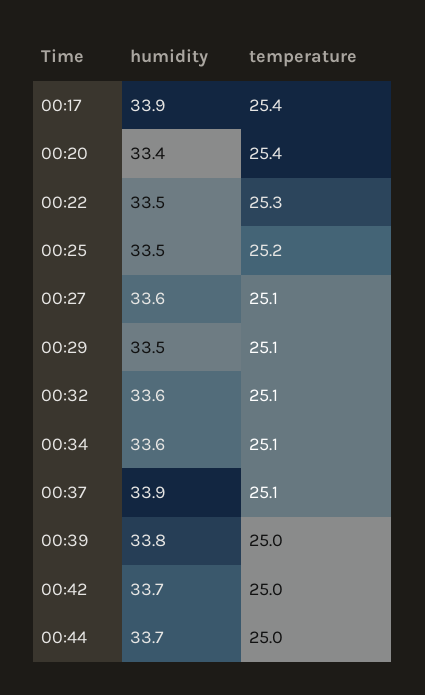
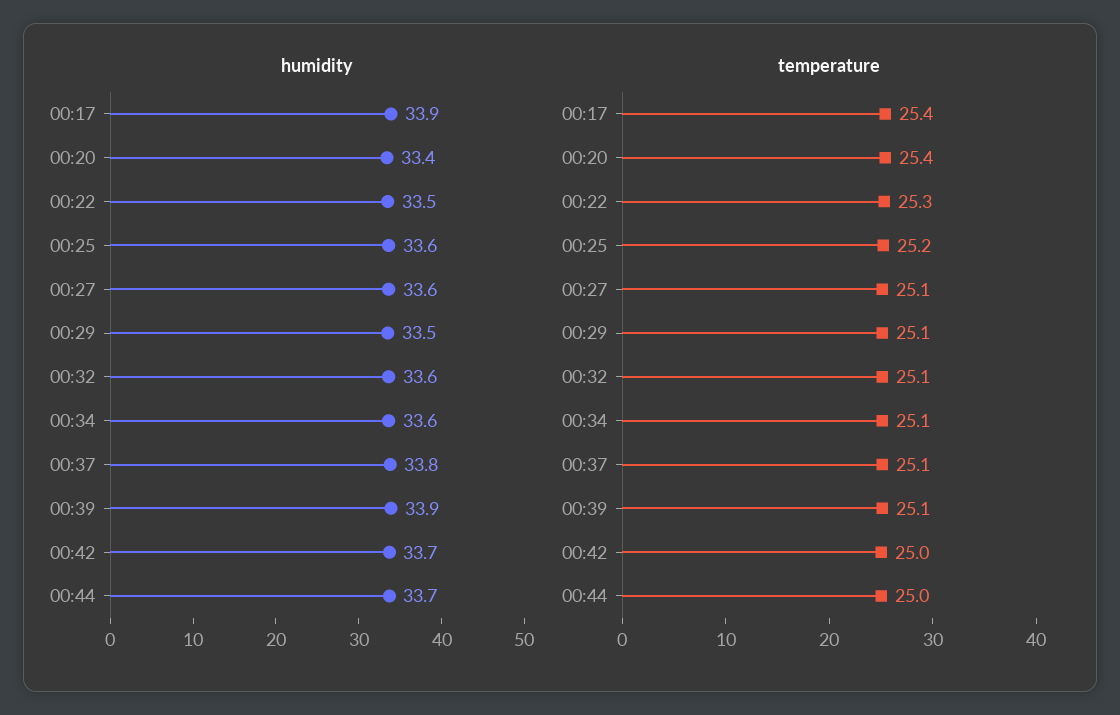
  {
    "humidity": {
      "00:17": 33.9,
      "00:20": 33.4,
      "00:22": 33.5,
-     "00:25": 33.5,
+     "00:25": 33.6,
      "00:27": 33.6,
      "00:29": 33.5,
      "00:32": 33.6,
      "00:34": 33.6,
-     "00:37": 33.9,
+     "00:37": 33.8,
-     "00:39": 33.8,
+     "00:39": 33.9,
      "00:42": 33.7,
      "00:44": 33.7
    },
    "temperature": {
      "00:17": 25.4,
      "00:20": 25.4,
      "00:22": 25.3,
      "00:25": 25.2,
      "00:27": 25.1,
      "00:29": 25.1,
      "00:32": 25.1,
      "00:34": 25.1,
      "00:37": 25.1,
-     "00:39": 25,
+     "00:39": 25.1,
      "00:42": 25,
      "00:44": 25
    }
  }

